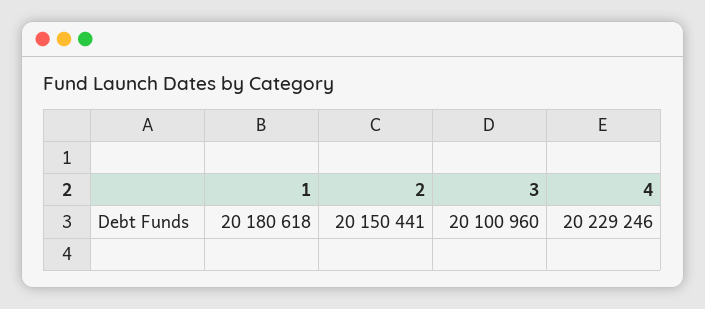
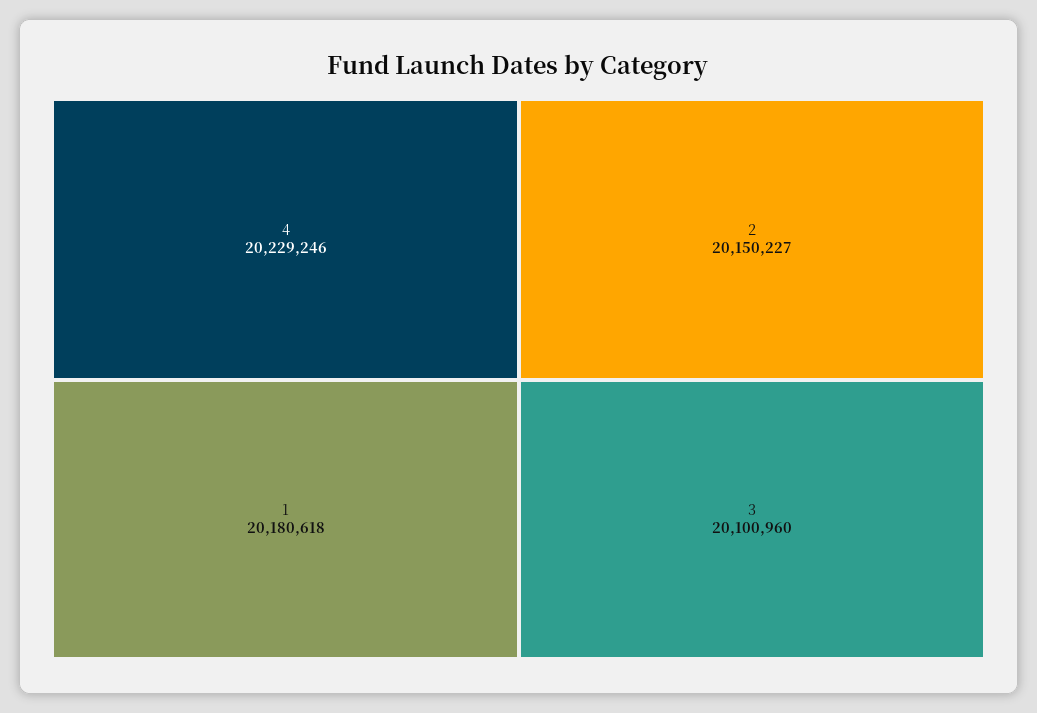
  {
    "1": 20180618,
-   "2": 20150441,
+   "2": 20150227,
    "3": 20100960,
    "4": 20229246
  }

